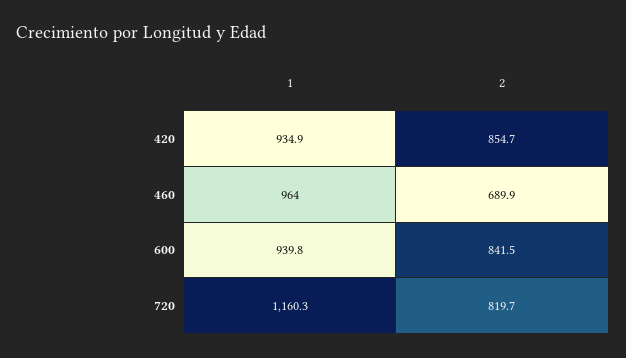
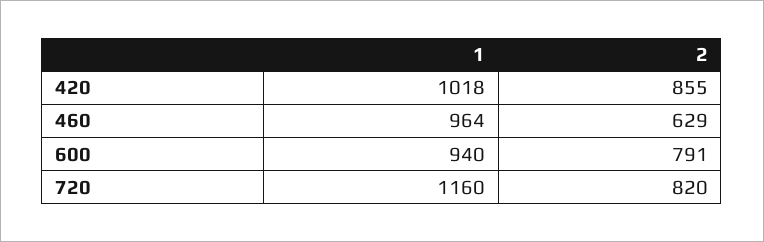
  {
    "1": {
-     "420": 934.9,
+     "420": 1018,
      "460": 964,
      "600": 939.8,
      "720": 1160.3
    },
    "2": {
      "420": 854.7,
-     "460": 689.9,
+     "460": 629,
-     "600": 841.5,
+     "600": 791,
      "720": 819.7
    }
  }

